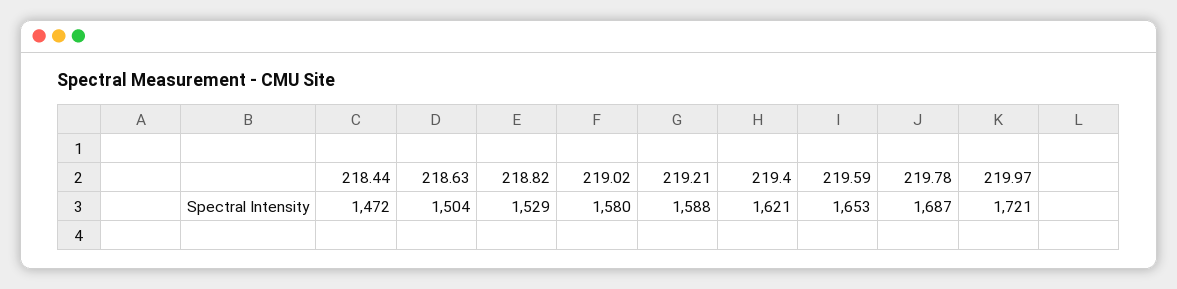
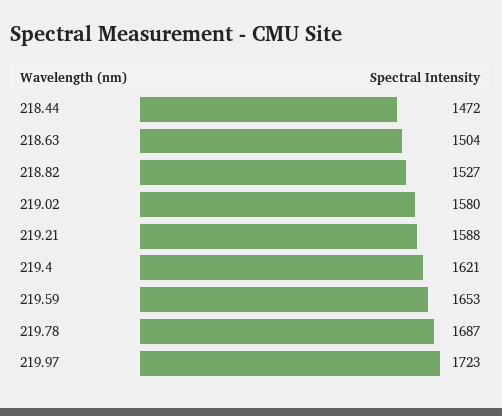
  {
    "218.44": 1472,
    "218.63": 1504,
-   "218.82": 1529,
+   "218.82": 1527,
    "219.02": 1580,
    "219.21": 1588,
    "219.4": 1621,
    "219.59": 1653,
    "219.78": 1687,
-   "219.97": 1721
+   "219.97": 1723
  }

